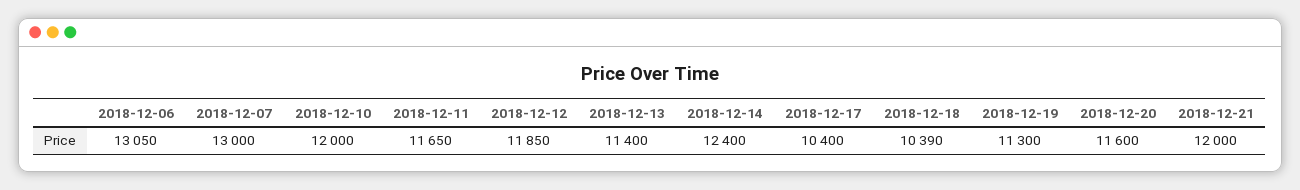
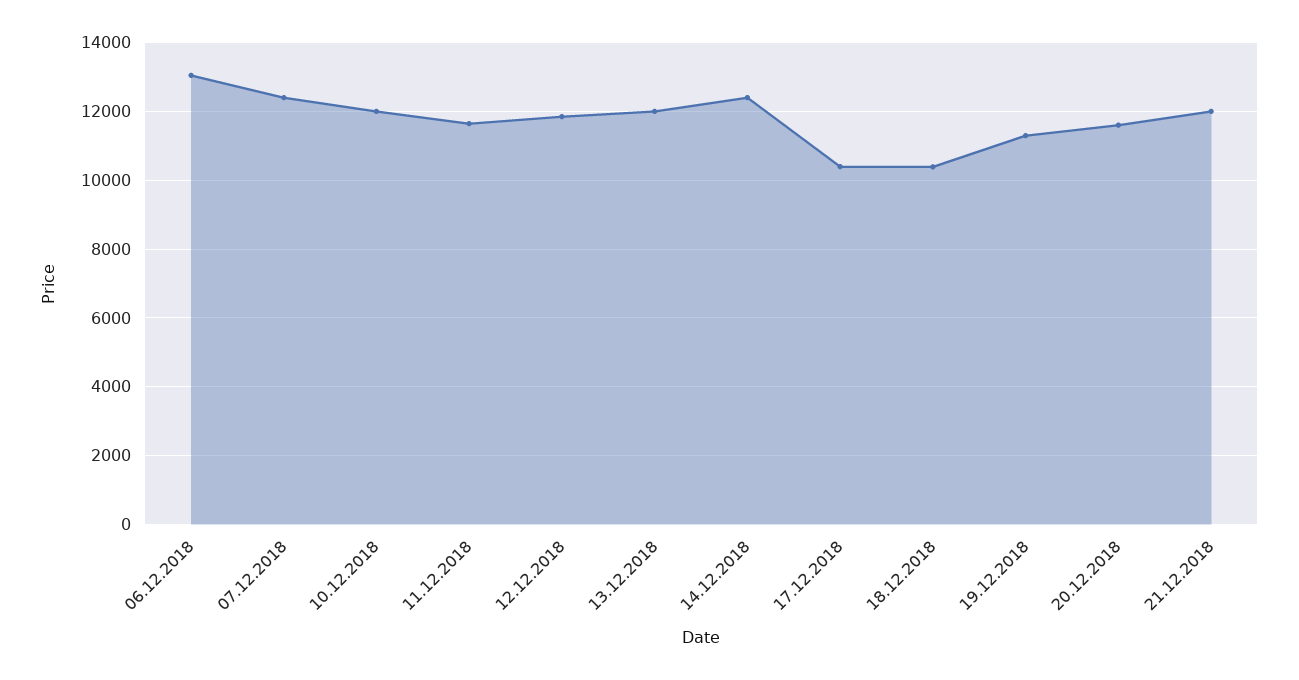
  {
    "2018-12-06": 13050,
-   "2018-12-07": 13000,
+   "2018-12-07": 12400,
    "2018-12-10": 12000,
    "2018-12-11": 11650,
    "2018-12-12": 11850,
-   "2018-12-13": 11400,
+   "2018-12-13": 12000,
    "2018-12-14": 12400,
    "2018-12-17": 10400,
    "2018-12-18": 10390,
    "2018-12-19": 11300,
    "2018-12-20": 11600,
    "2018-12-21": 12000
  }

